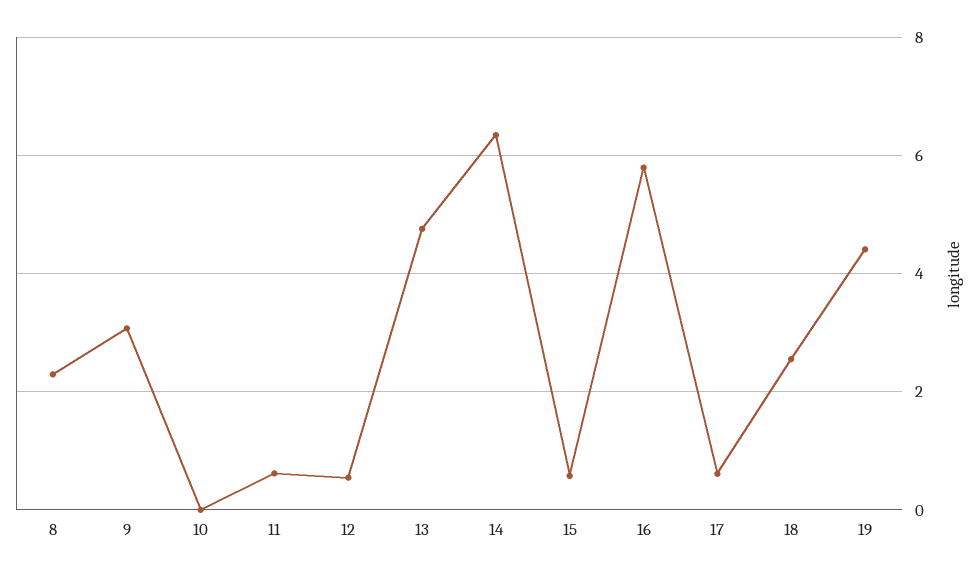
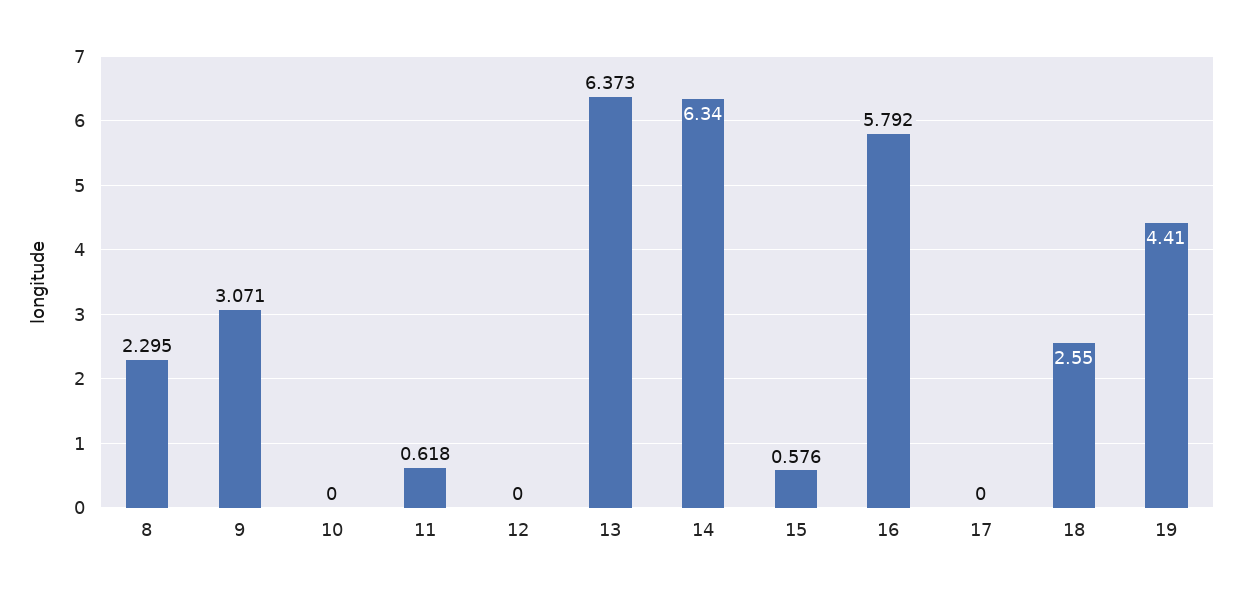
  {
    "8": 2.295,
    "9": 3.071,
    "10": 0,
    "11": 0.618,
-   "12": 0.6,
+   "12": 0,
-   "13": 4.8,
+   "13": 6.373,
    "14": 6.34,
    "15": 0.576,
    "16": 5.792,
-   "17": 0.6,
+   "17": 0,
    "18": 2.55,
    "19": 4.41
  }

